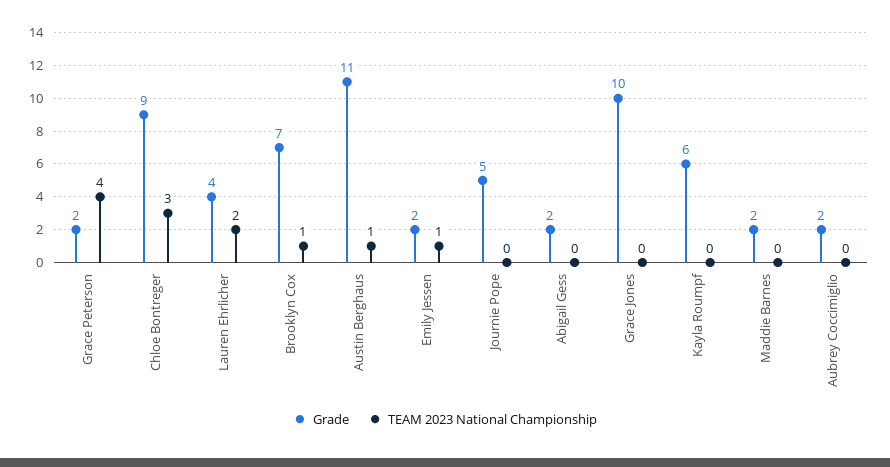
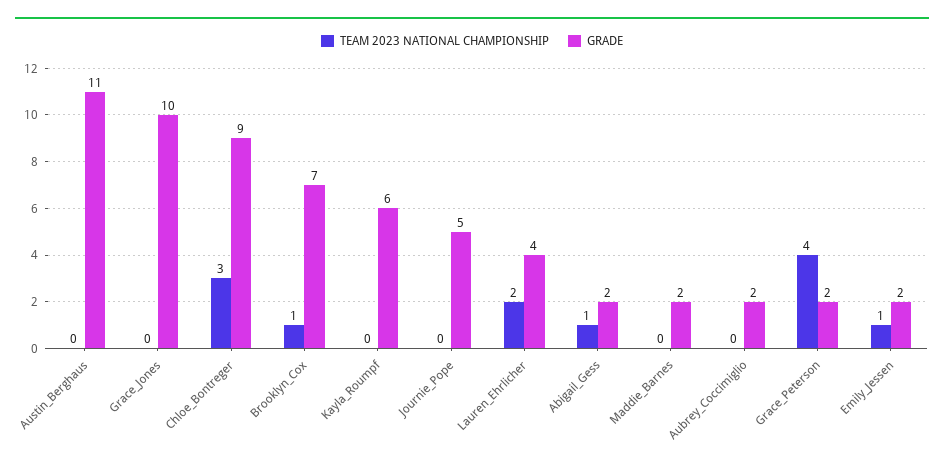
  {
    "Grade": {
      "Grace Peterson": 2,
      "Chloe Bontreger": 9,
      "Lauren Ehrlicher": 4,
      "Brooklyn Cox": 7,
      "Austin Berghaus": 11,
      "Emily Jessen": 2,
      "Journie Pope": 5,
      "Abigail Gess": 2,
      "Grace Jones": 10,
      "Kayla Roumpf": 6,
      "Maddie Barnes": 2,
      "Aubrey Coccimiglio": 2
    },
    "TEAM 2023 National Championship": {
      "Grace Peterson": 4,
      "Chloe Bontreger": 3,
      "Lauren Ehrlicher": 2,
      "Brooklyn Cox": 1,
-     "Austin Berghaus": 1,
+     "Austin Berghaus": 0,
      "Emily Jessen": 1,
      "Journie Pope": 0,
-     "Abigail Gess": 0,
+     "Abigail Gess": 1,
      "Grace Jones": 0,
      "Kayla Roumpf": 0,
      "Maddie Barnes": 0,
      "Aubrey Coccimiglio": 0
    }
  }

